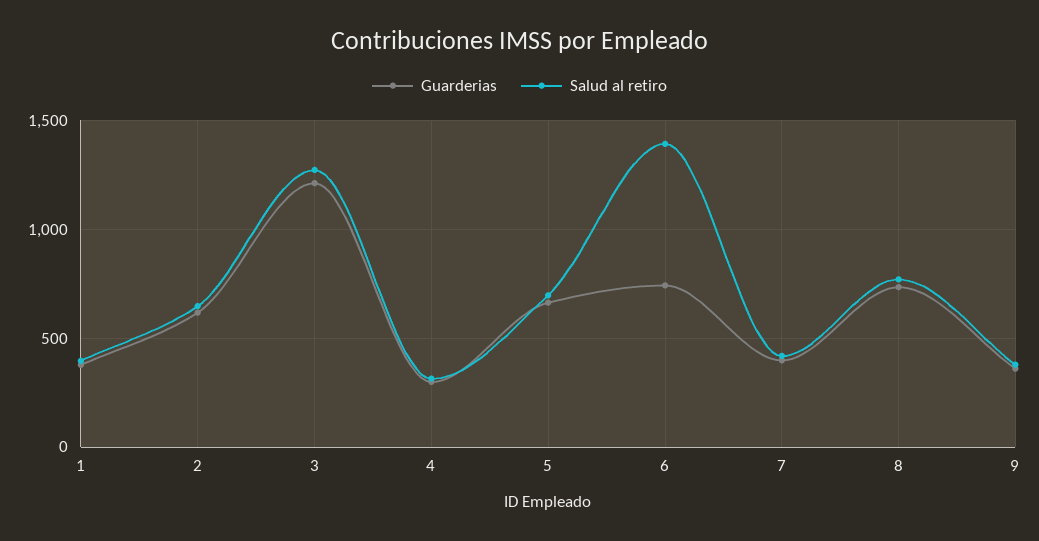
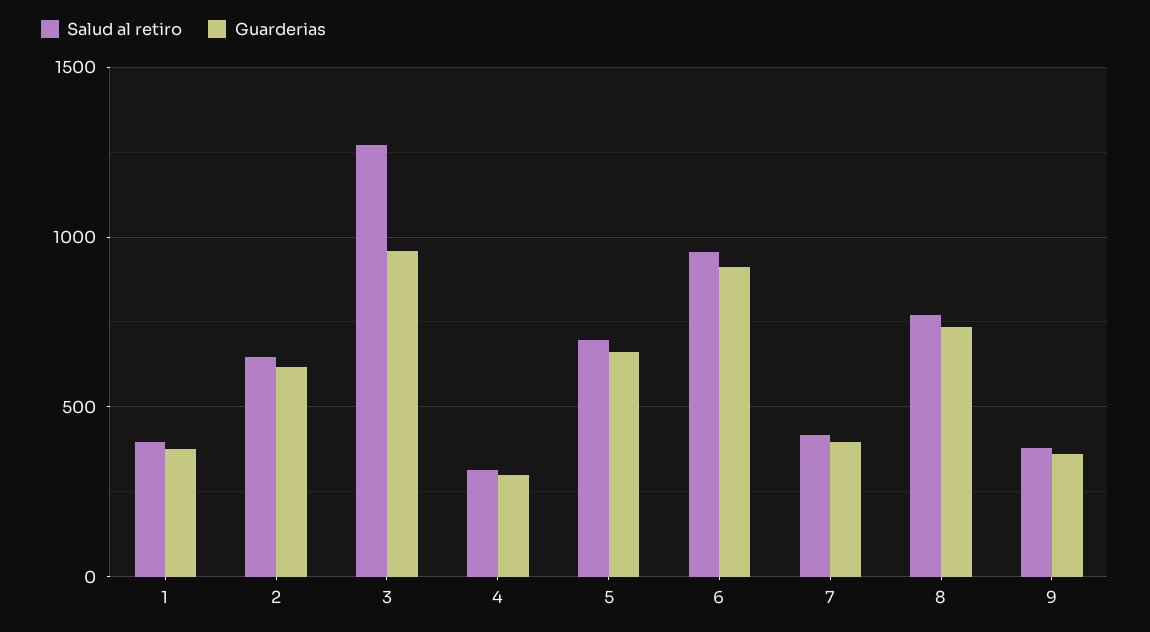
  {
    "Guarderias": {
      "1": 400,
      "2": 600,
-     "3": 1200,
+     "3": 950,
      "4": 300,
      "5": 650,
-     "6": 750,
+     "6": 900,
      "7": 400,
      "8": 750,
      "9": 350
    },
    "Salud al retiro": {
      "1": 400,
      "2": 650,
      "3": 1250,
      "4": 300,
      "5": 700,
-     "6": 1400,
+     "6": 950,
      "7": 400,
      "8": 750,
      "9": 400
    }
  }

